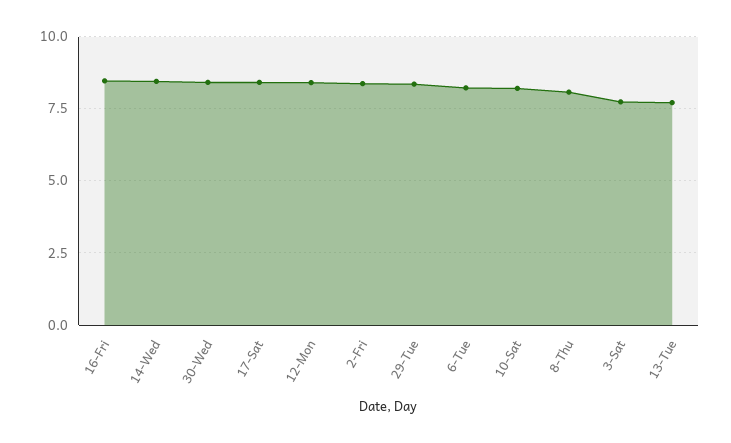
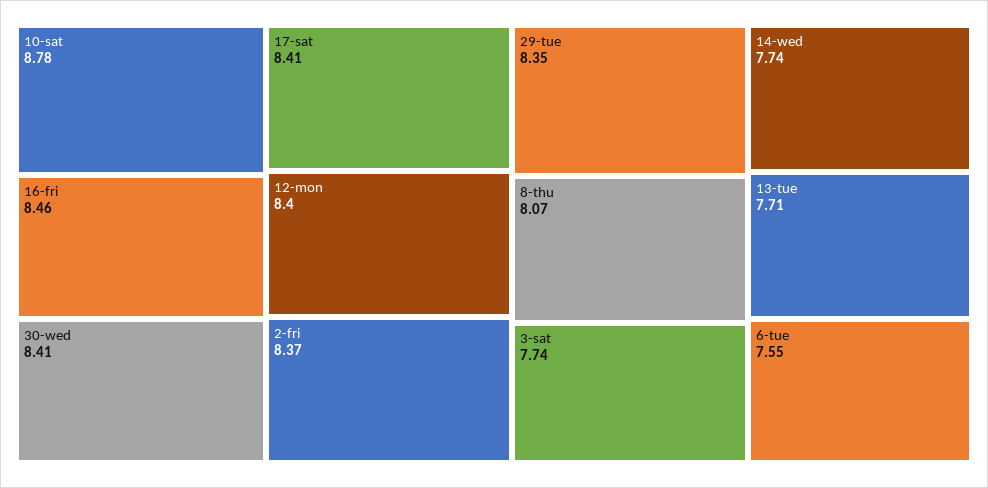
  {
    "16-Fri": 8.46,
-   "14-Wed": 8.5,
+   "14-Wed": 7.74,
    "30-Wed": 8.41,
    "17-Sat": 8.41,
    "12-Mon": 8.4,
    "2-Fri": 8.37,
    "29-Tue": 8.35,
-   "6-Tue": 8.25,
+   "6-Tue": 7.55,
-   "10-Sat": 8.25,
+   "10-Sat": 8.78,
    "8-Thu": 8.07,
    "3-Sat": 7.74,
    "13-Tue": 7.71
  }

